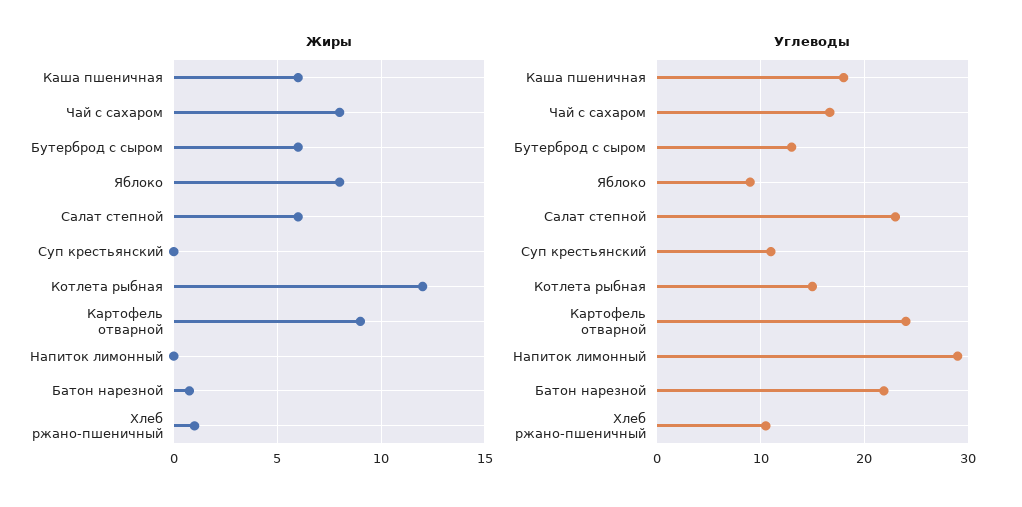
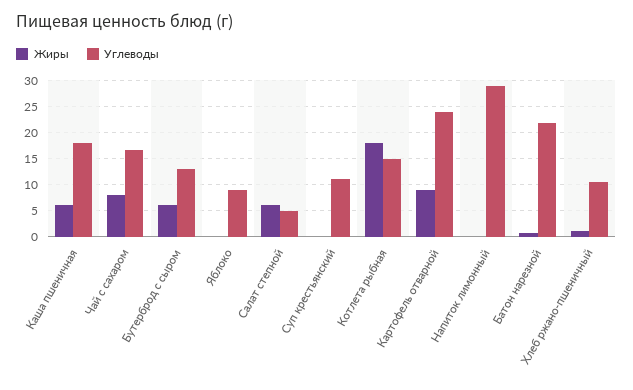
  {
    "Жиры": {
      "Каша пшеничная": 6,
      "Чай с сахаром": 8,
      "Бутерброд с сыром": 6,
-     "Яблоко": 8,
+     "Яблоко": 0,
      "Салат степной": 6,
      "Суп крестьянский": 0,
-     "Котлета рыбная": 12,
+     "Котлета рыбная": 17.5,
      "Картофель отварной": 9,
      "Напиток лимонный": 0,
      "Батон нарезной": 1,
      "Хлеб ржано-пшеничный": 1
    },
    "Углеводы": {
      "Каша пшеничная": 18,
      "Чай с сахаром": 17,
      "Бутерброд с сыром": 13,
      "Яблоко": 9,
-     "Салат степной": 23,
+     "Салат степной": 5,
      "Суп крестьянский": 11,
      "Котлета рыбная": 15,
      "Картофель отварной": 24,
      "Напиток лимонный": 29,
      "Батон нарезной": 22,
      "Хлеб ржано-пшеничный": 11
    }
  }

